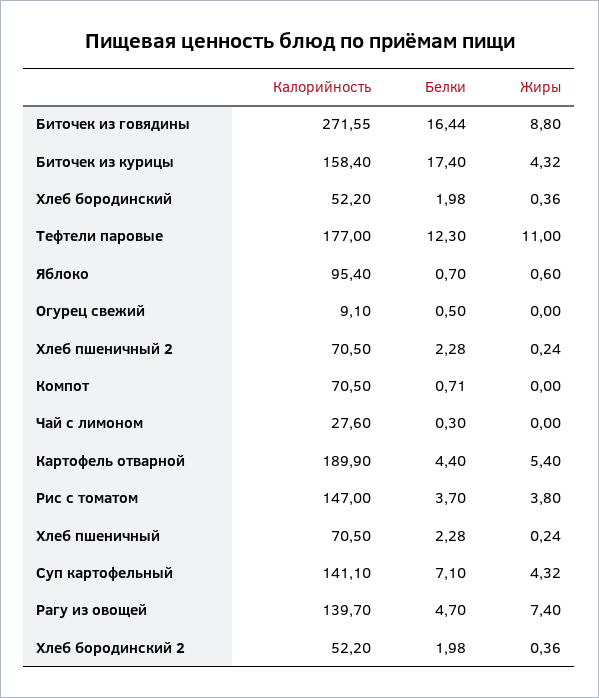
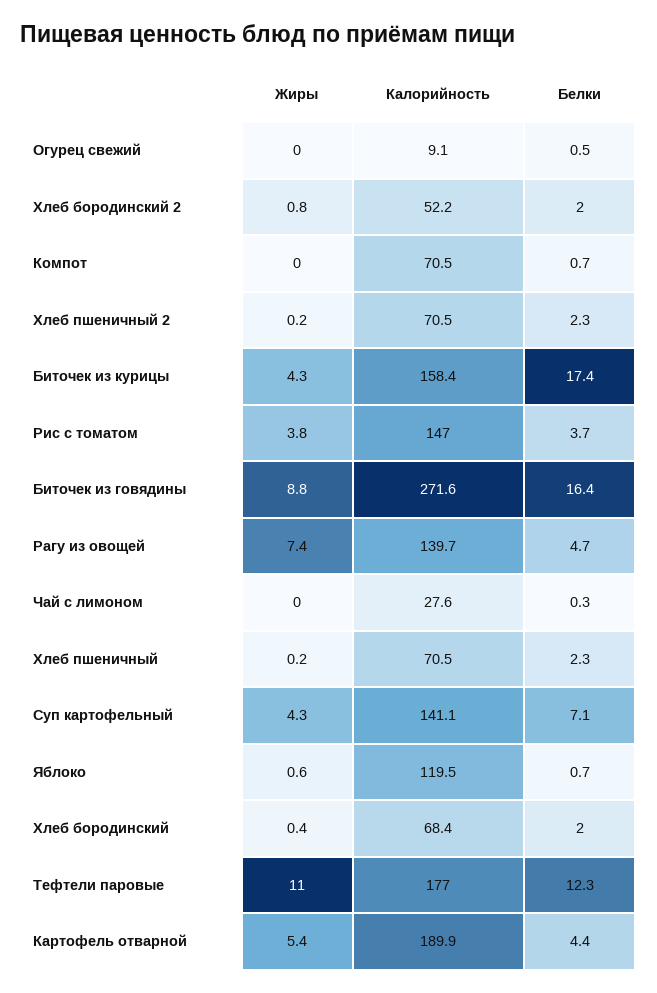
  {
    "Калорийность": {
      "Биточек из говядины": 271.55,
      "Биточек из курицы": 158.4,
-     "Хлеб бородинский": 52.2,
+     "Хлеб бородинский": 68.4,
      "Тефтели паровые": 177,
-     "Яблоко": 95.4,
+     "Яблоко": 119.5,
      "Огурец свежий": 9.1,
      "Хлеб пшеничный 2": 70.5,
      "Компот": 70.5,
      "Чай с лимоном": 27.6,
      "Картофель отварной": 189.9,
      "Рис с томатом": 147,
      "Хлеб пшеничный": 70.5,
      "Суп картофельный": 141.1,
      "Рагу из овощей": 139.7,
      "Хлеб бородинский 2": 52.2
    },
    "Белки": {
      "Биточек из говядины": 16.44,
      "Биточек из курицы": 17.4,
      "Хлеб бородинский": 1.98,
      "Тефтели паровые": 12.3,
      "Яблоко": 0.7,
      "Огурец свежий": 0.5,
      "Хлеб пшеничный 2": 2.28,
      "Компот": 0.71,
      "Чай с лимоном": 0.3,
      "Картофель отварной": 4.4,
      "Рис с томатом": 3.7,
      "Хлеб пшеничный": 2.28,
      "Суп картофельный": 7.1,
      "Рагу из овощей": 4.7,
      "Хлеб бородинский 2": 1.98
    },
    "Жиры": {
      "Биточек из говядины": 8.8,
      "Биточек из курицы": 4.32,
      "Хлеб бородинский": 0.36,
      "Тефтели паровые": 11,
      "Яблоко": 0.6,
      "Огурец свежий": 0,
      "Хлеб пшеничный 2": 0.24,
      "Компот": 0,
      "Чай с лимоном": 0,
      "Картофель отварной": 5.4,
      "Рис с томатом": 3.8,
      "Хлеб пшеничный": 0.24,
      "Суп картофельный": 4.32,
      "Рагу из овощей": 7.4,
-     "Хлеб бородинский 2": 0.36
+     "Хлеб бородинский 2": 0.8
    }
  }

